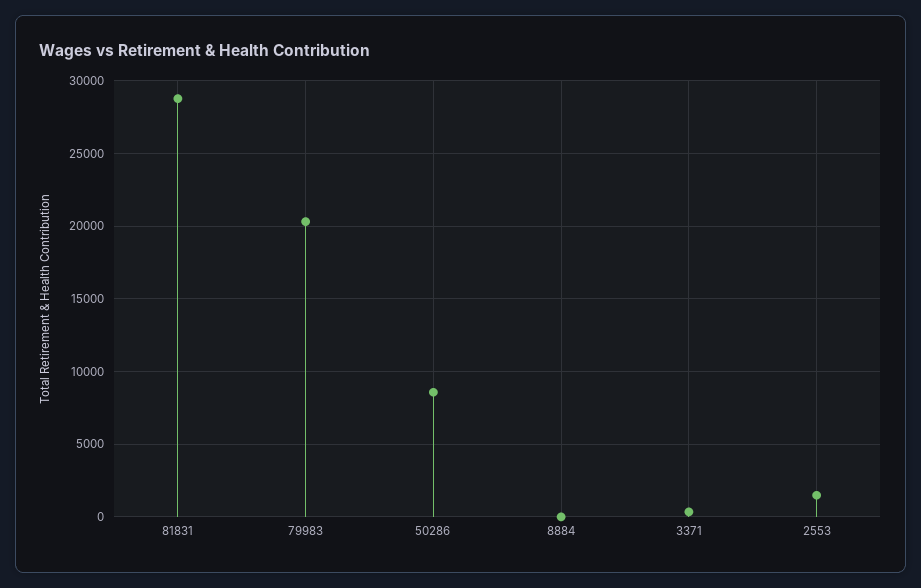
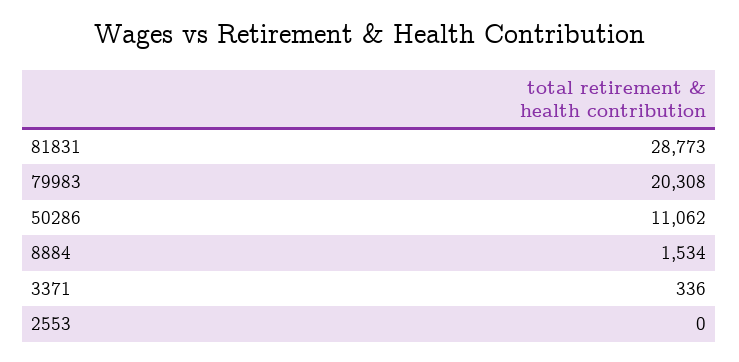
  {
    "81831": 28773,
    "79983": 20308,
-   "50286": 8500,
+   "50286": 11062,
-   "8884": 0,
+   "8884": 1534,
    "3371": 336,
-   "2553": 1500
+   "2553": 0
  }

